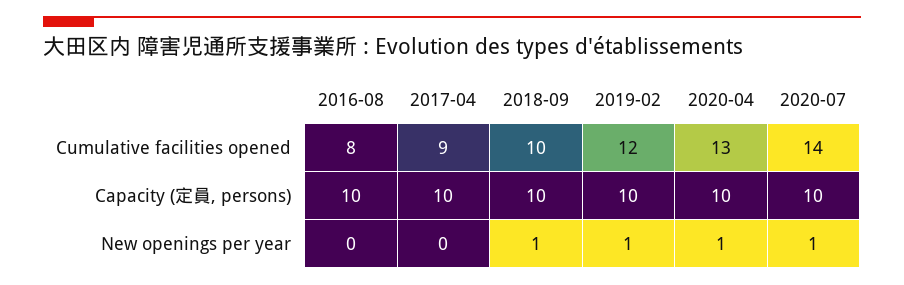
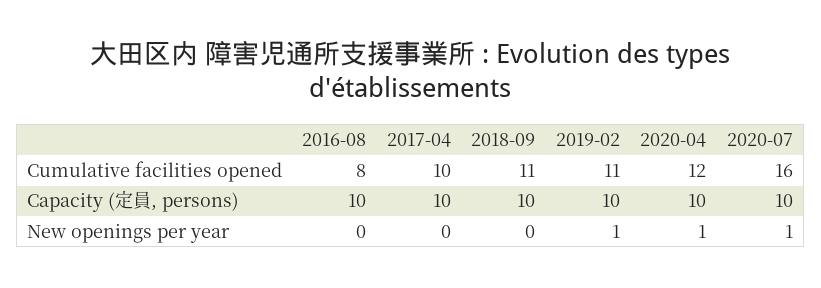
  {
    "2016-08": {
      "Cumulative facilities opened": 8,
      "Capacity (定員, persons)": 10,
      "New openings per year": 0
    },
    "2017-04": {
-     "Cumulative facilities opened": 9,
+     "Cumulative facilities opened": 10,
      "Capacity (定員, persons)": 10,
      "New openings per year": 0
    },
    "2018-09": {
-     "Cumulative facilities opened": 10,
+     "Cumulative facilities opened": 11,
      "Capacity (定員, persons)": 10,
-     "New openings per year": 1
+     "New openings per year": 0
    },
    "2019-02": {
-     "Cumulative facilities opened": 12,
+     "Cumulative facilities opened": 11,
      "Capacity (定員, persons)": 10,
      "New openings per year": 1
    },
    "2020-04": {
-     "Cumulative facilities opened": 13,
+     "Cumulative facilities opened": 12,
      "Capacity (定員, persons)": 10,
      "New openings per year": 1
    },
    "2020-07": {
-     "Cumulative facilities opened": 14,
+     "Cumulative facilities opened": 16,
      "Capacity (定員, persons)": 10,
      "New openings per year": 1
    }
  }

